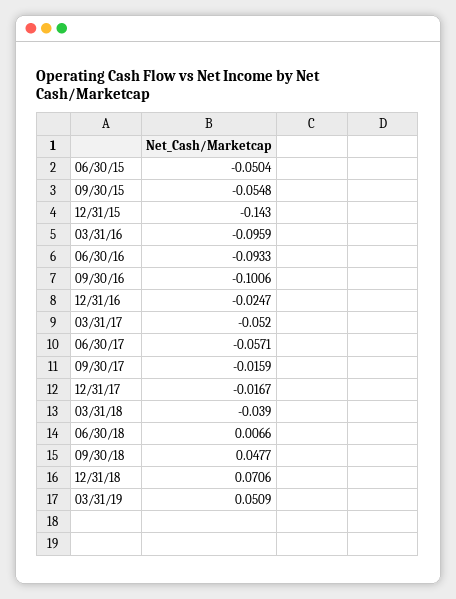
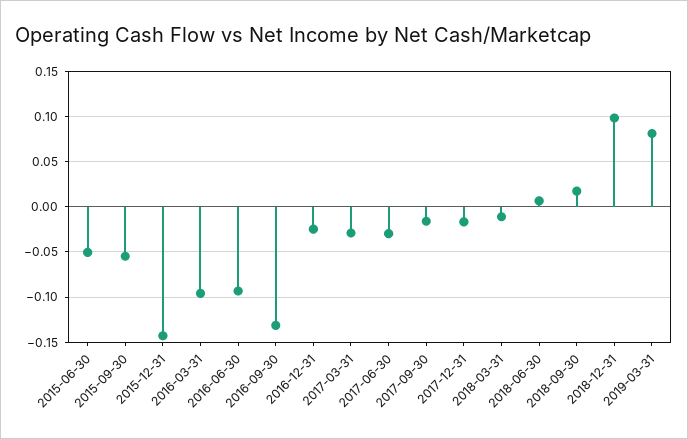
  {
    "06/30/15": -0.0504,
    "09/30/15": -0.0548,
    "12/31/15": -0.143,
    "03/31/16": -0.0959,
    "06/30/16": -0.0933,
-   "09/30/16": -0.1006,
+   "09/30/16": -0.13,
    "12/31/16": -0.0247,
-   "03/31/17": -0.052,
+   "03/31/17": -0.03,
-   "06/30/17": -0.0571,
+   "06/30/17": -0.03,
    "09/30/17": -0.0159,
    "12/31/17": -0.0167,
-   "03/31/18": -0.039,
+   "03/31/18": -0.01,
    "06/30/18": 0.0066,
-   "09/30/18": 0.0477,
+   "09/30/18": 0.02,
-   "12/31/18": 0.0706,
+   "12/31/18": 0.1,
-   "03/31/19": 0.0509
+   "03/31/19": 0.08
  }

